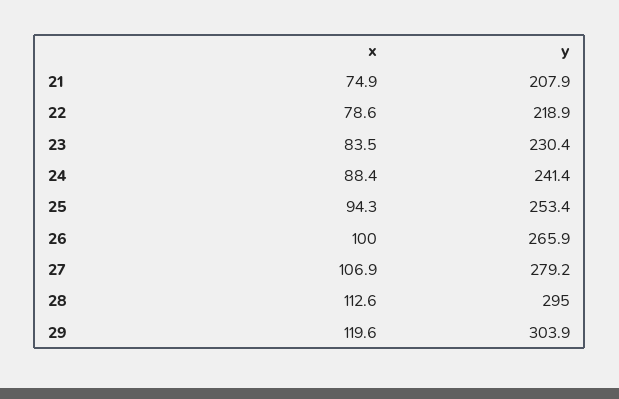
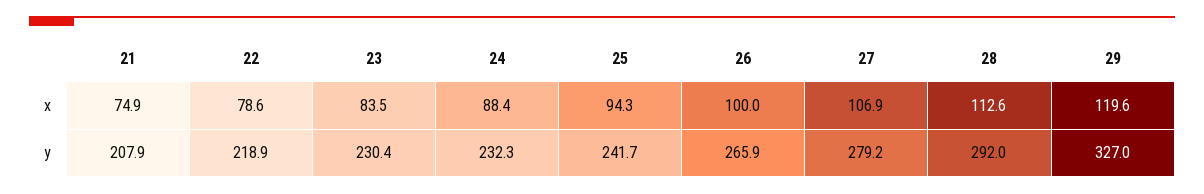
  {
    "x": {
      "21": 74.9,
      "22": 78.6,
      "23": 83.5,
      "24": 88.4,
      "25": 94.3,
      "26": 100,
      "27": 106.9,
      "28": 112.6,
      "29": 119.6
    },
    "y": {
      "21": 207.9,
      "22": 218.9,
      "23": 230.4,
-     "24": 241.4,
+     "24": 232.3,
-     "25": 253.4,
+     "25": 241.7,
      "26": 265.9,
      "27": 279.2,
-     "28": 295,
+     "28": 292,
-     "29": 303.9
+     "29": 327
    }
  }

